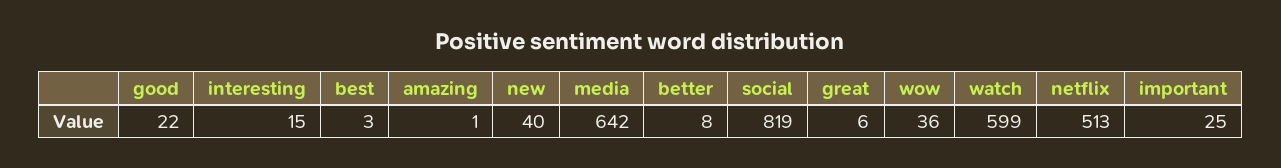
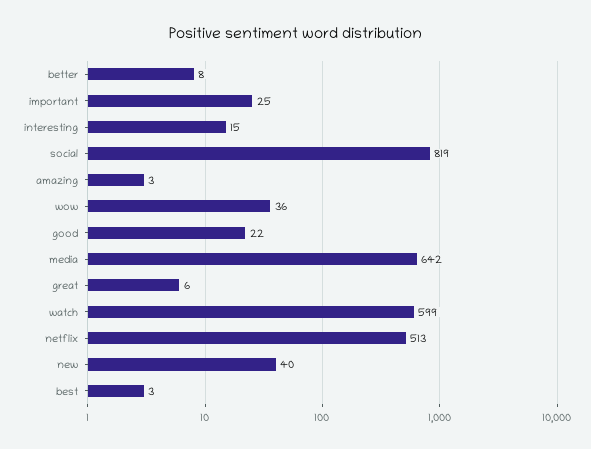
  {
    "good": 22,
    "interesting": 15,
    "best": 3,
-   "amazing": 1,
+   "amazing": 3,
    "new": 40,
    "media": 642,
    "better": 8,
    "social": 819,
    "great": 6,
    "wow": 36,
    "watch": 599,
    "netflix": 513,
    "important": 25
  }

